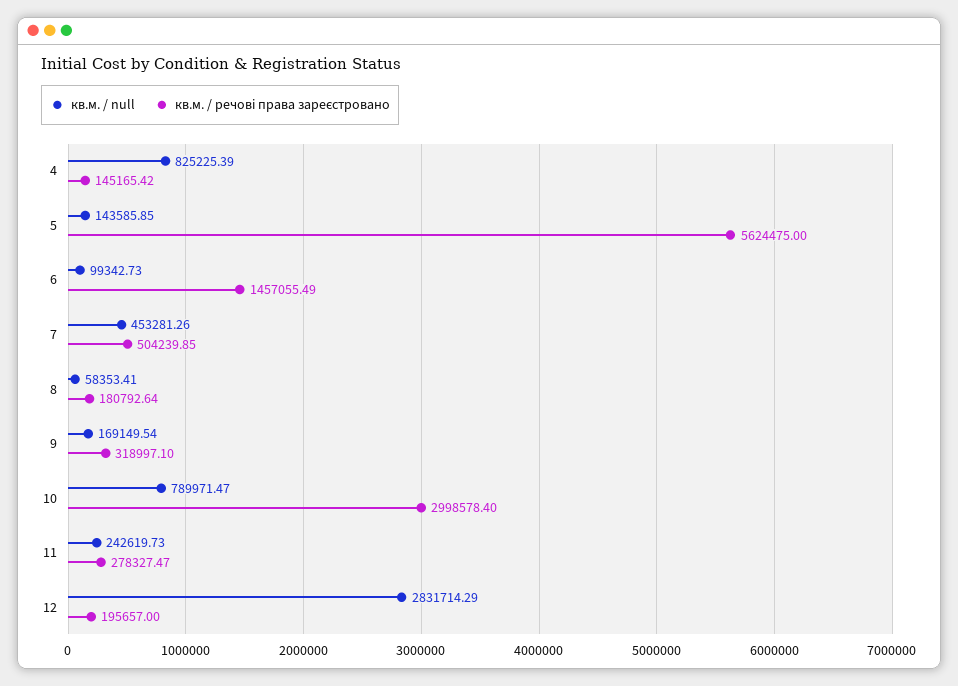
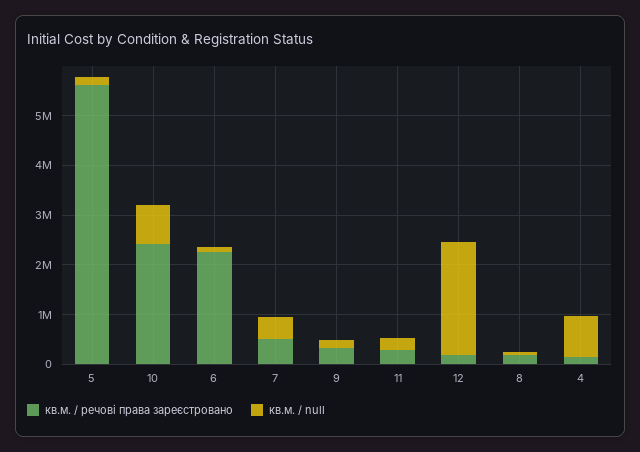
  {
    "кв.м. / null": {
      "4": 825225.39,
      "5": 143585.85,
      "6": 99342.73,
      "7": 453281.26,
      "8": 58353.41,
      "9": 169149.54,
      "10": 789971.47,
      "11": 242619.73,
-     "12": 2831714.29
+     "12": 2200000
    },
    "кв.м. / речові права зареєстровано": {
      "4": 145165.42,
      "5": 5624475,
-     "6": 1457055.49,
+     "6": 2200000,
      "7": 504239.85,
      "8": 180792.64,
      "9": 318997.1,
-     "10": 2998578.4,
+     "10": 2400000,
      "11": 278327.47,
      "12": 195657
    }
  }

